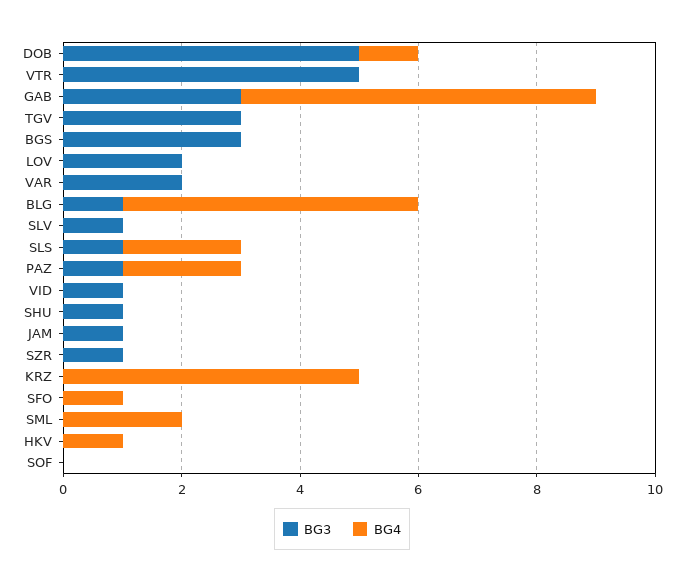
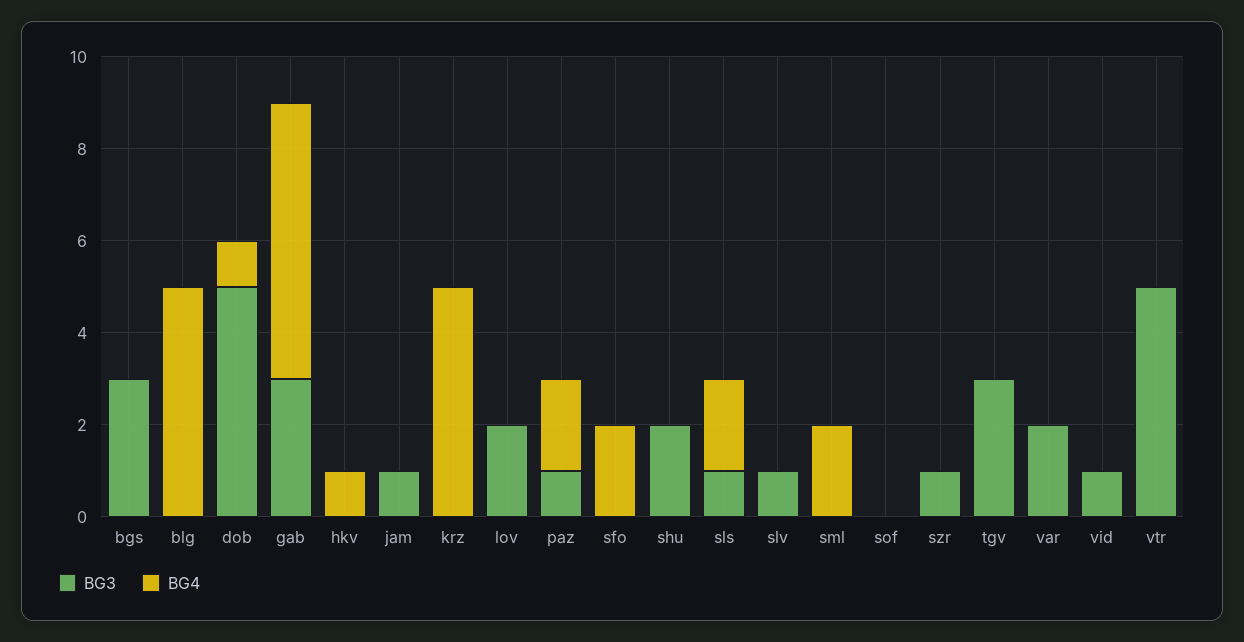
  {
    "BG3": {
      "DOB": 5,
      "VTR": 5,
      "GAB": 3,
      "TGV": 3,
      "BGS": 3,
      "LOV": 2,
      "VAR": 2,
-     "BLG": 1,
+     "BLG": 0,
      "SLV": 1,
      "SLS": 1,
      "PAZ": 1,
      "VID": 1,
-     "SHU": 1,
+     "SHU": 2,
      "JAM": 1,
      "SZR": 1,
      "KRZ": 0,
      "SFO": 0,
      "SML": 0,
      "HKV": 0,
      "SOF": 0
    },
    "BG4": {
      "DOB": 1,
      "VTR": 0,
      "GAB": 6,
      "TGV": 0,
      "BGS": 0,
      "LOV": 0,
      "VAR": 0,
      "BLG": 5,
      "SLV": 0,
      "SLS": 2,
      "PAZ": 2,
      "VID": 0,
      "SHU": 0,
      "JAM": 0,
      "SZR": 0,
      "KRZ": 5,
-     "SFO": 1,
+     "SFO": 2,
      "SML": 2,
      "HKV": 1,
      "SOF": 0
    }
  }

